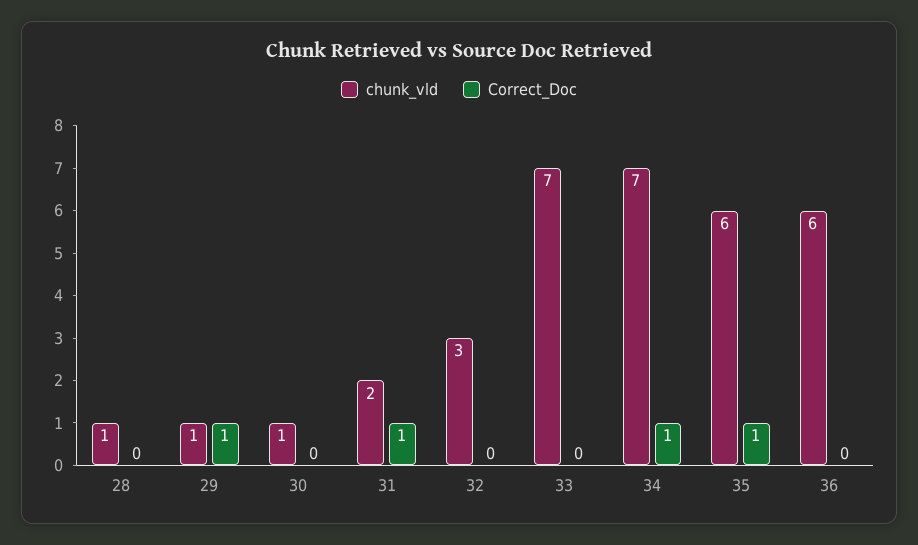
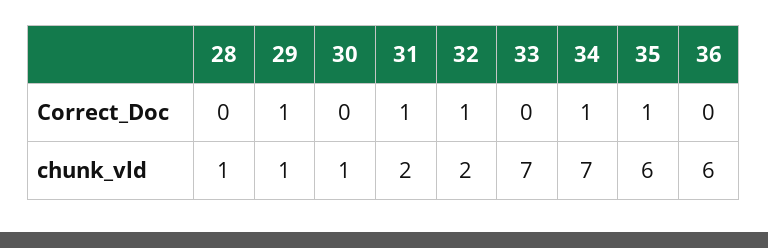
  {
    "chunk_vld": {
      "28": 1,
      "29": 1,
      "30": 1,
      "31": 2,
-     "32": 3,
+     "32": 2,
      "33": 7,
      "34": 7,
      "35": 6,
      "36": 6
    },
    "Correct_Doc": {
      "28": 0,
      "29": 1,
      "30": 0,
      "31": 1,
-     "32": 0,
+     "32": 1,
      "33": 0,
      "34": 1,
      "35": 1,
      "36": 0
    }
  }

